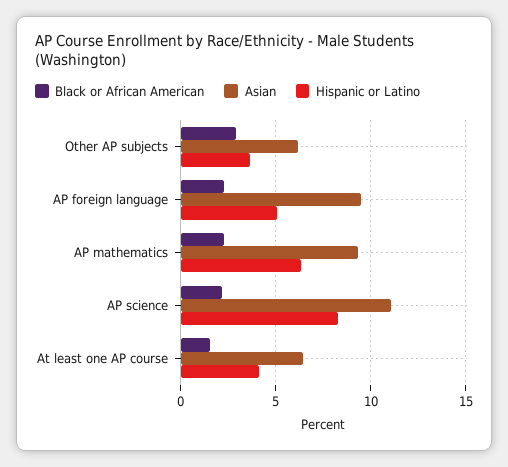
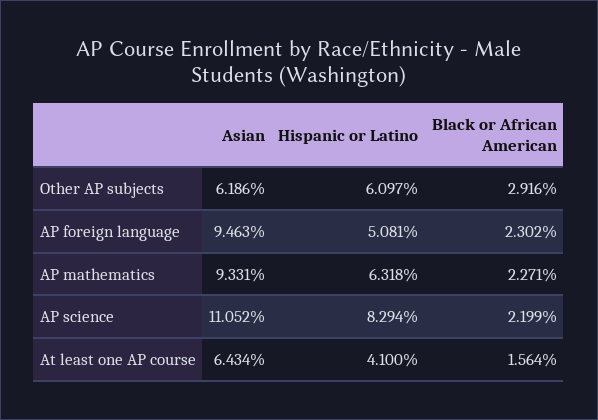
  {
    "Black or African American": {
      "Other AP subjects": 2.916,
      "AP foreign language": 2.302,
      "AP mathematics": 2.271,
      "AP science": 2.199,
      "At least one AP course": 1.564
    },
    "Asian": {
      "Other AP subjects": 6.186,
      "AP foreign language": 9.463,
      "AP mathematics": 9.331,
      "AP science": 11.052,
      "At least one AP course": 6.434
    },
    "Hispanic or Latino": {
-     "Other AP subjects": 3.5,
+     "Other AP subjects": 6.097,
      "AP foreign language": 5.081,
      "AP mathematics": 6.318,
      "AP science": 8.294,
      "At least one AP course": 4.1
    }
  }

